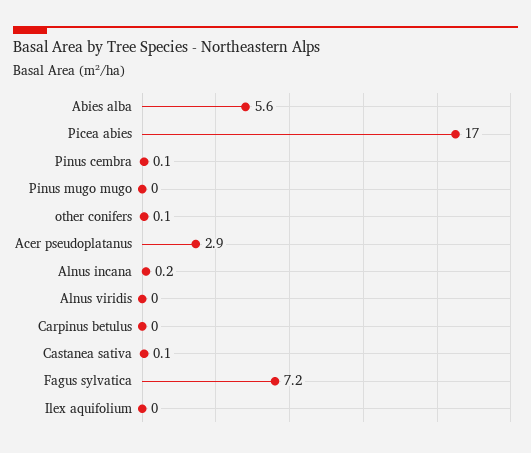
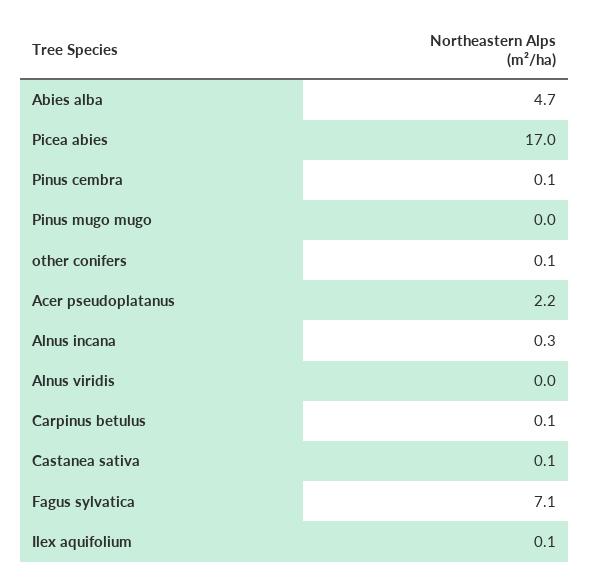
  {
-   "Abies alba": 5.6,
+   "Abies alba": 4.7,
    "Picea abies": 17,
    "Pinus cembra": 0.1,
    "Pinus mugo mugo": 0,
    "other conifers": 0.1,
-   "Acer pseudoplatanus": 2.9,
+   "Acer pseudoplatanus": 2.2,
-   "Alnus incana": 0.2,
+   "Alnus incana": 0.3,
    "Alnus viridis": 0,
-   "Carpinus betulus": 0,
+   "Carpinus betulus": 0.1,
    "Castanea sativa": 0.1,
-   "Fagus sylvatica": 7.2,
+   "Fagus sylvatica": 7.1,
-   "Ilex aquifolium": 0
+   "Ilex aquifolium": 0.1
  }

